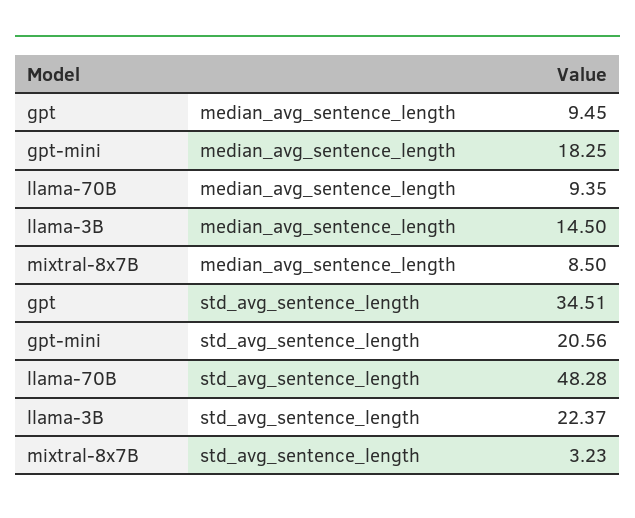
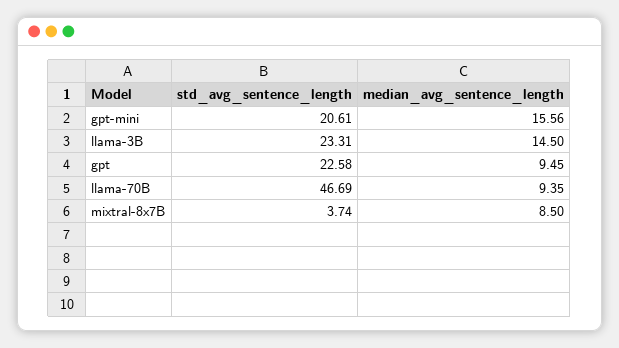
  {
    "gpt": {
      "median_avg_sentence_length": 9.45,
-     "std_avg_sentence_length": 34.51
+     "std_avg_sentence_length": 22.58
    },
    "gpt-mini": {
-     "median_avg_sentence_length": 18.25,
+     "median_avg_sentence_length": 15.56,
-     "std_avg_sentence_length": 20.56
+     "std_avg_sentence_length": 20.61
    },
    "llama-70B": {
      "median_avg_sentence_length": 9.35,
-     "std_avg_sentence_length": 48.28
+     "std_avg_sentence_length": 46.69
    },
    "llama-3B": {
      "median_avg_sentence_length": 14.5,
-     "std_avg_sentence_length": 22.37
+     "std_avg_sentence_length": 23.31
    },
    "mixtral-8x7B": {
      "median_avg_sentence_length": 8.5,
-     "std_avg_sentence_length": 3.23
+     "std_avg_sentence_length": 3.74
    }
  }

